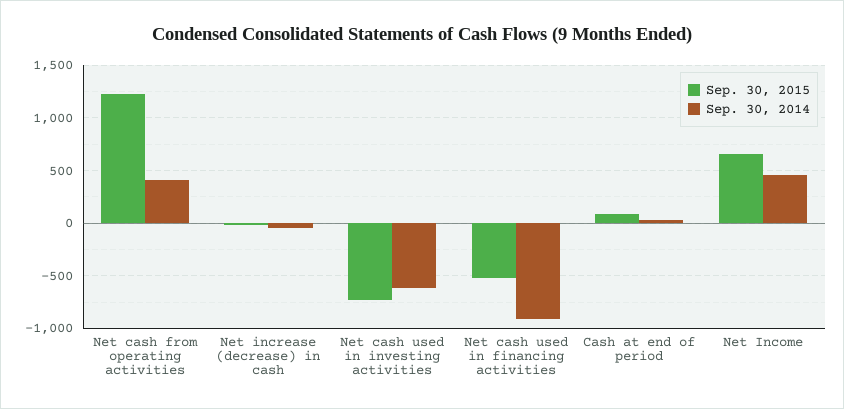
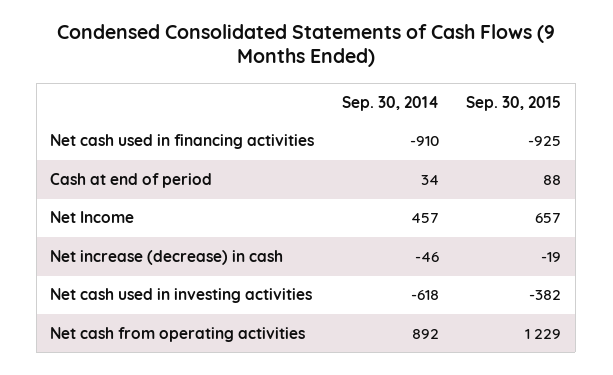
  {
    "Sep. 30, 2015": {
      "Net cash from operating activities": 1229,
      "Net increase (decrease) in cash": -19,
-     "Net cash used in investing activities": -700,
+     "Net cash used in investing activities": -382,
-     "Net cash used in financing activities": -500,
+     "Net cash used in financing activities": -925,
      "Cash at end of period": 88,
      "Net Income": 657
    },
    "Sep. 30, 2014": {
-     "Net cash from operating activities": 400,
+     "Net cash from operating activities": 892,
      "Net increase (decrease) in cash": -46,
      "Net cash used in investing activities": -618,
      "Net cash used in financing activities": -910,
      "Cash at end of period": 34,
      "Net Income": 457
    }
  }

